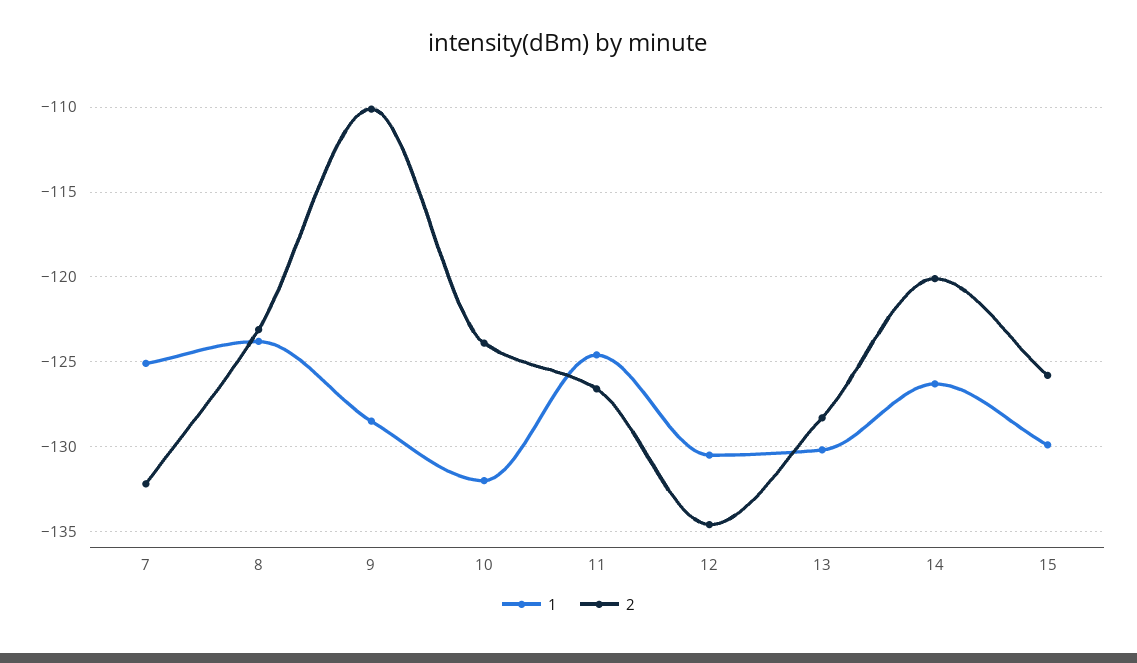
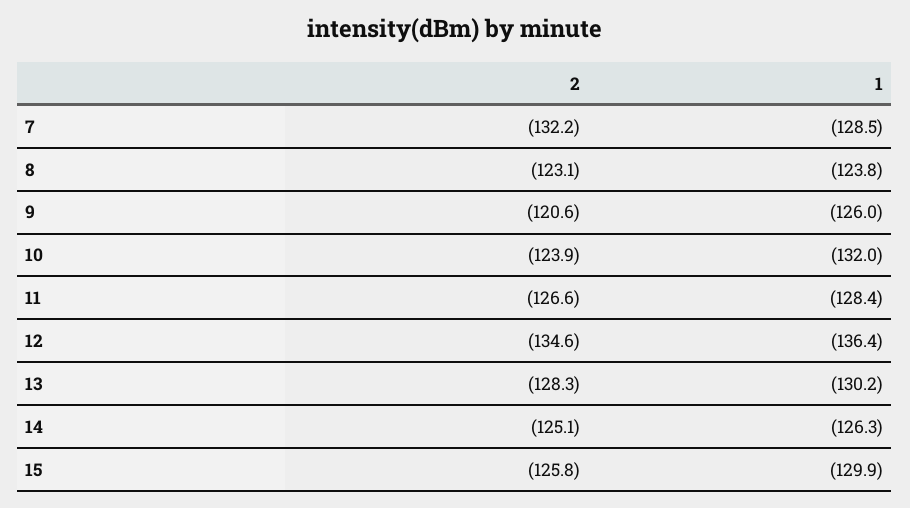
  {
    "1": {
-     "7": -125,
+     "7": -128.5,
      "8": -123.8,
-     "9": -128.5,
+     "9": -126,
      "10": -132,
-     "11": -124.5,
+     "11": -128.4,
-     "12": -130.5,
+     "12": -136.4,
      "13": -130.2,
      "14": -126.3,
      "15": -129.9
    },
    "2": {
      "7": -132.2,
      "8": -123.1,
-     "9": -110,
+     "9": -120.6,
      "10": -123.9,
      "11": -126.6,
      "12": -134.6,
      "13": -128.3,
-     "14": -120,
+     "14": -125.1,
      "15": -125.8
    }
  }

